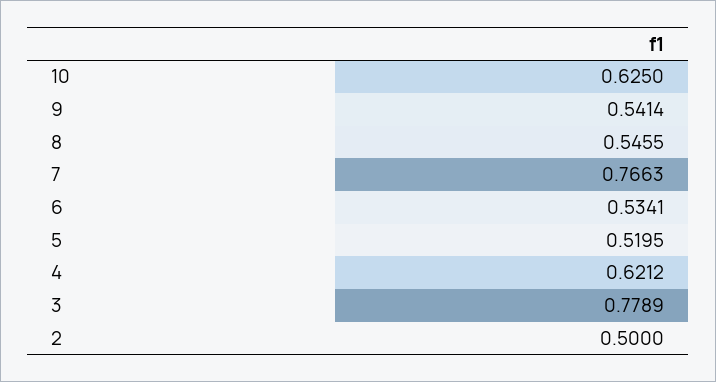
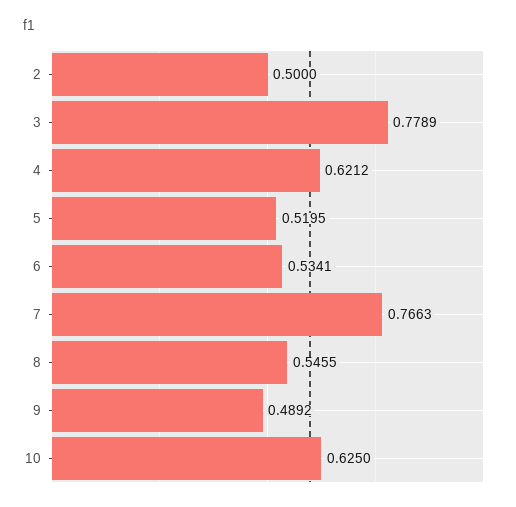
  {
    "10": 0.625,
-   "9": 0.5414,
+   "9": 0.4892,
    "8": 0.5455,
    "7": 0.7663,
    "6": 0.5341,
    "5": 0.5195,
    "4": 0.6212,
    "3": 0.7789,
    "2": 0.5
  }

